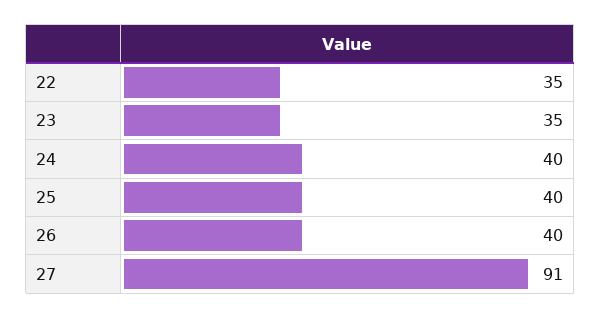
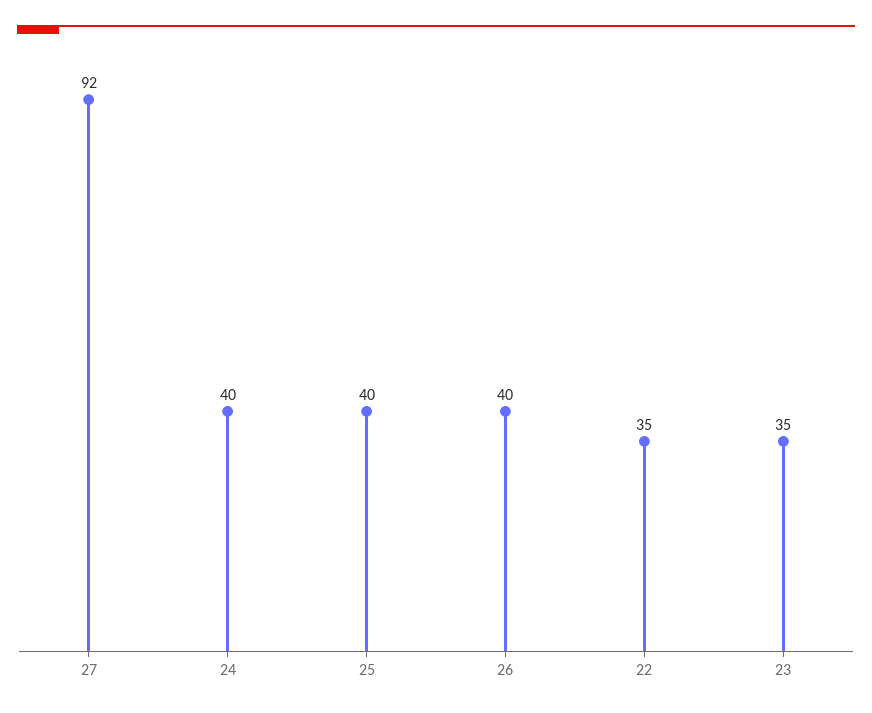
  {
    "22": 35,
    "23": 35,
    "24": 40,
    "25": 40,
    "26": 40,
-   "27": 91
+   "27": 92
  }

